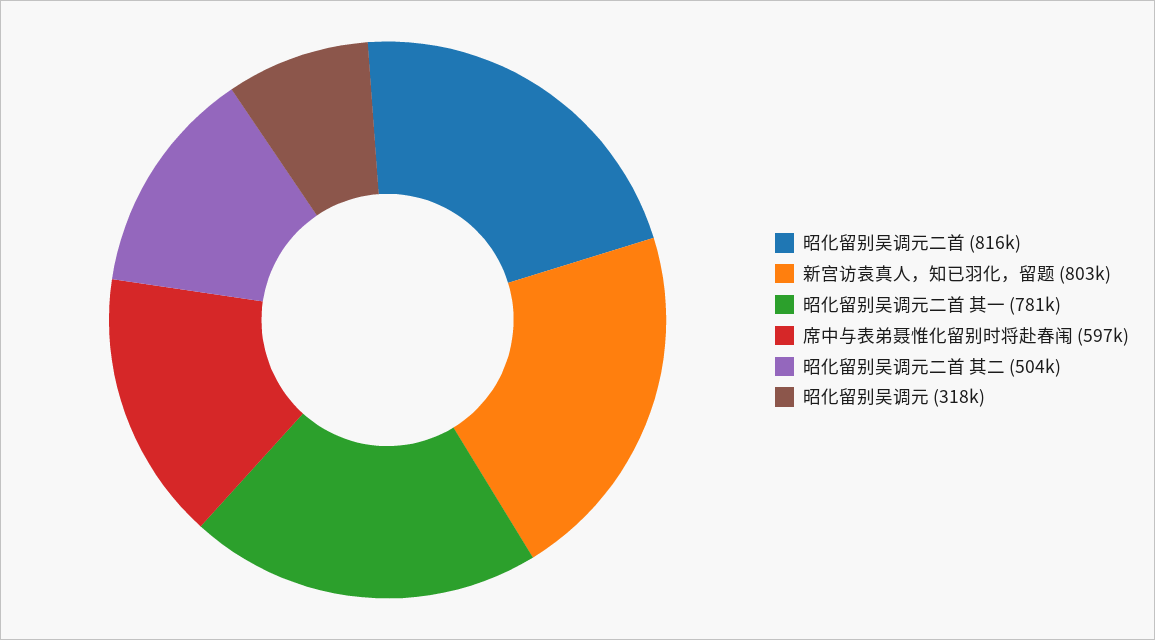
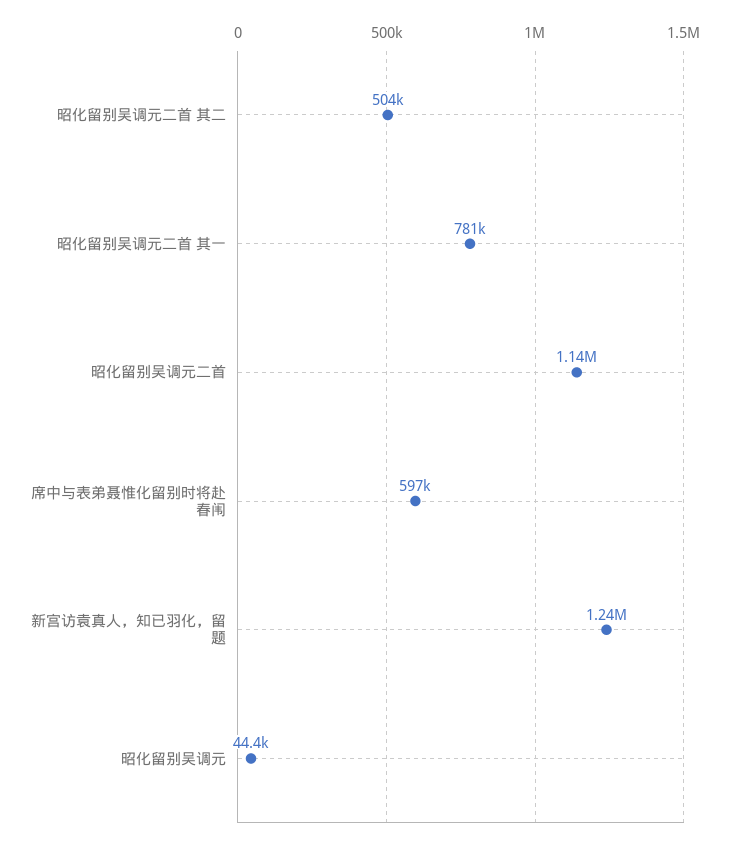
  {
-   "昭化留别吴调元二首": 816000,
+   "昭化留别吴调元二首": 1140000,
-   "新宫访袁真人，知已羽化，留题": 803000,
+   "新宫访袁真人，知已羽化，留题": 1240000,
    "昭化留别吴调元二首 其一": 781000,
    "席中与表弟聂惟化留别时将赴春闱": 597000,
    "昭化留别吴调元二首 其二": 504000,
-   "昭化留别吴调元": 318000
+   "昭化留别吴调元": 44400
  }

